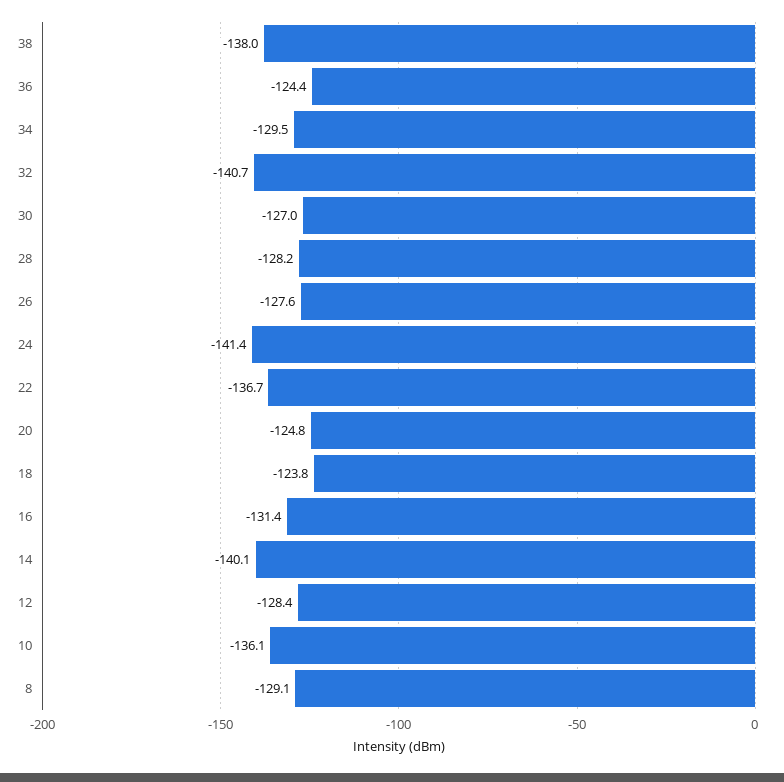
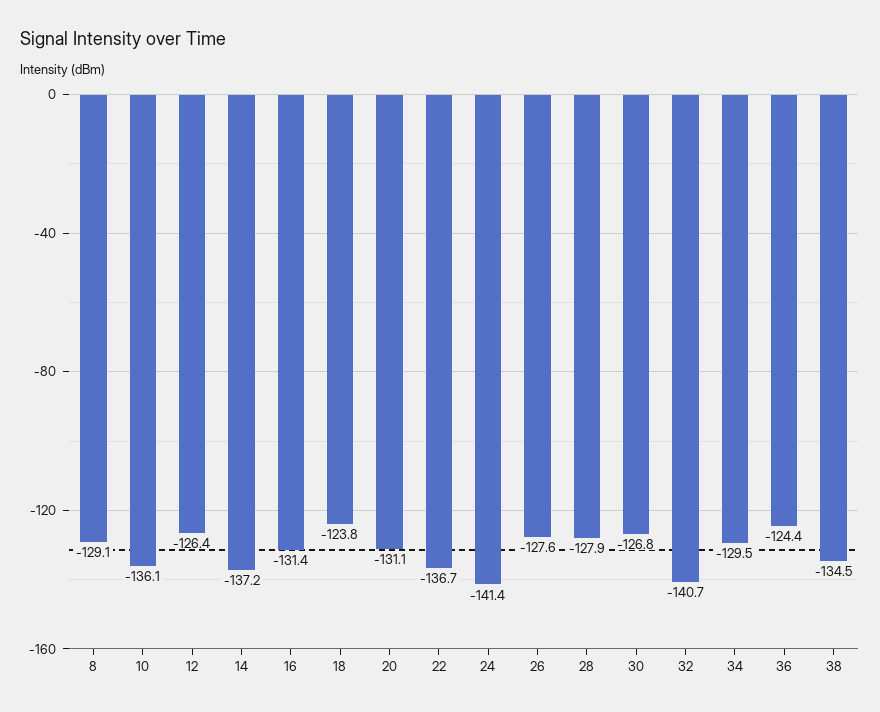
  {
-   "38": -138,
+   "38": -134.5,
    "36": -124.4,
    "34": -129.5,
    "32": -140.7,
-   "30": -127,
+   "30": -126.8,
-   "28": -128.2,
+   "28": -127.9,
    "26": -127.6,
    "24": -141.4,
    "22": -136.7,
-   "20": -124.8,
+   "20": -131.1,
    "18": -123.8,
    "16": -131.4,
-   "14": -140.1,
+   "14": -137.2,
-   "12": -128.4,
+   "12": -126.4,
    "10": -136.1,
    "8": -129.1
  }

